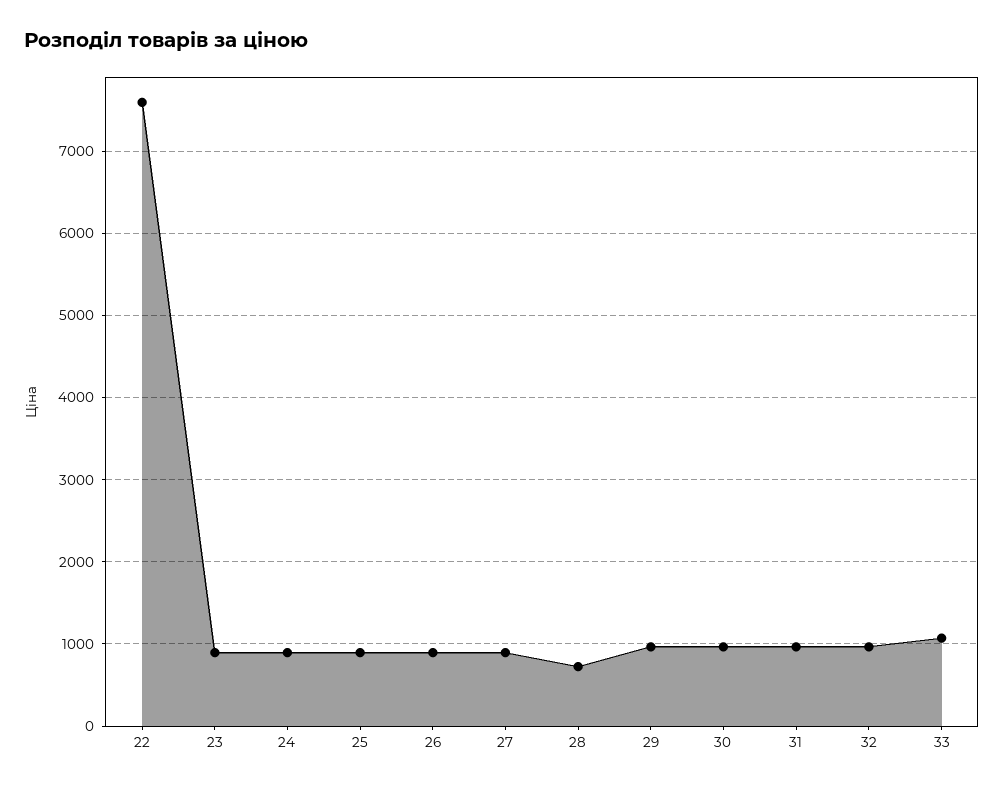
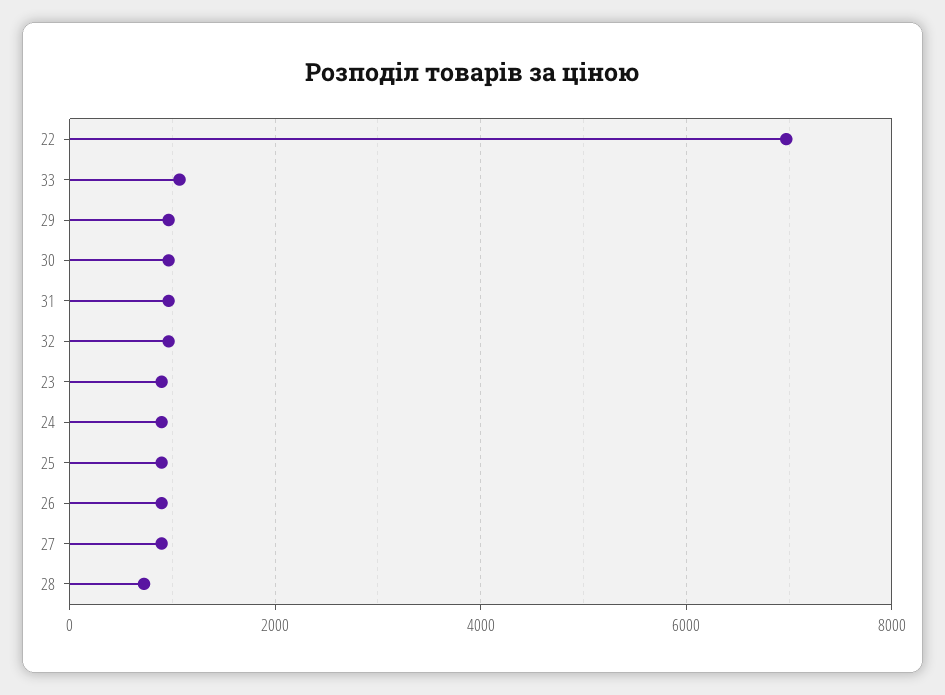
  {
-   "22": 7600,
+   "22": 7000,
    "23": 900,
    "24": 900,
    "25": 900,
    "26": 900,
    "27": 900,
    "28": 700,
    "29": 1000,
    "30": 1000,
    "31": 1000,
    "32": 1000,
    "33": 1100
  }

